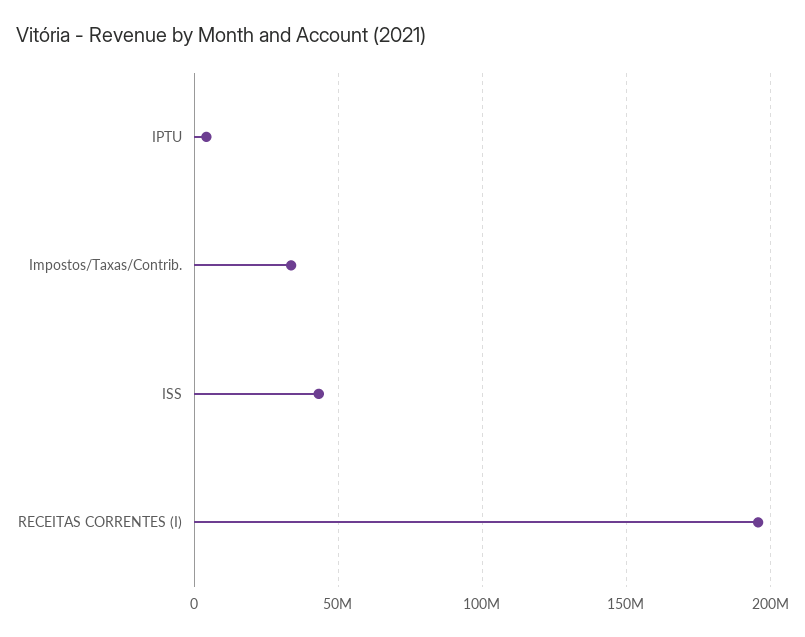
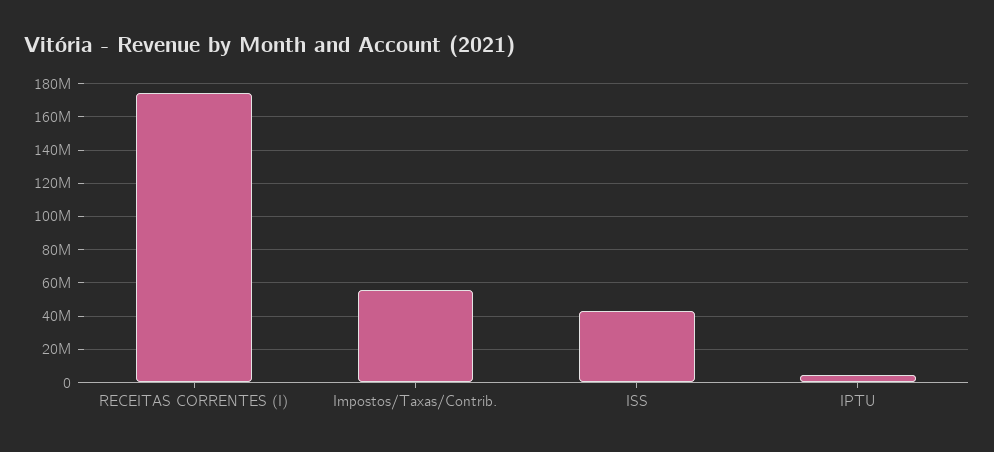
  {
    "IPTU": 5000000,
-   "Impostos/Taxas/Contrib.": 35000000,
+   "Impostos/Taxas/Contrib.": 55000000,
    "ISS": 45000000,
-   "RECEITAS CORRENTES (I)": 195000000
+   "RECEITAS CORRENTES (I)": 175000000
  }

